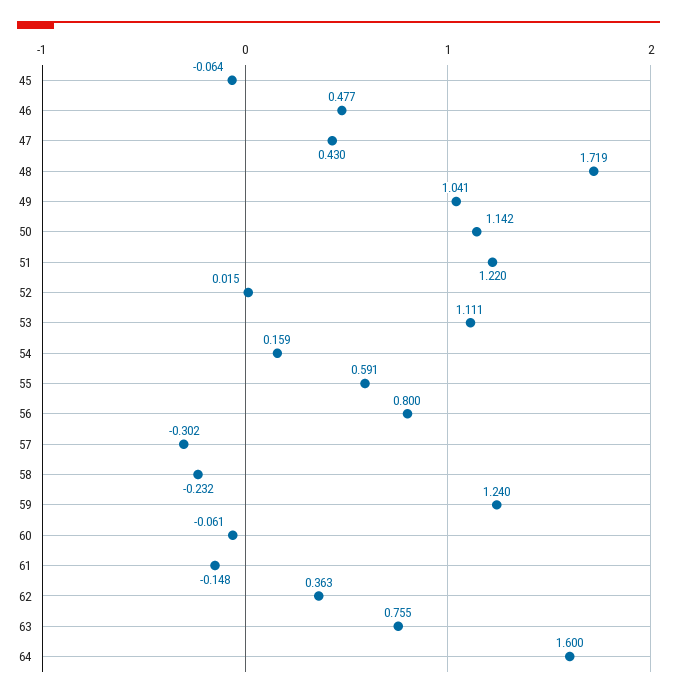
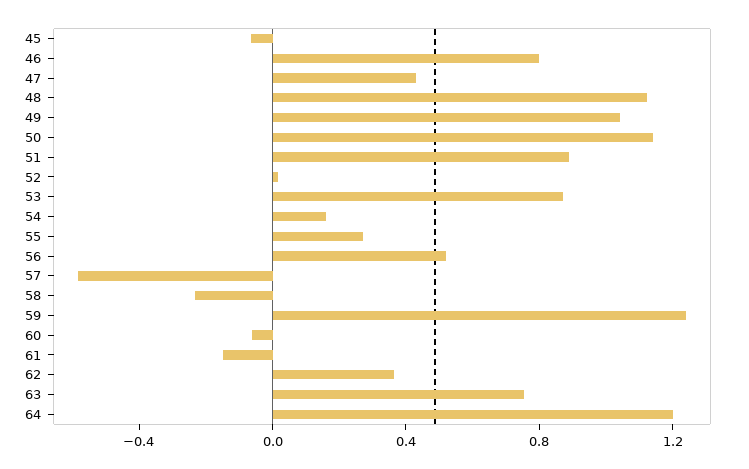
  {
    "45": -0.064,
-   "46": 0.477,
+   "46": 0.8,
    "47": 0.43,
-   "48": 1.719,
+   "48": 1.1,
    "49": 1.041,
    "50": 1.142,
-   "51": 1.22,
+   "51": 0.9,
    "52": 0.015,
-   "53": 1.111,
+   "53": 0.9,
    "54": 0.159,
-   "55": 0.591,
+   "55": 0.3,
-   "56": 0.8,
+   "56": 0.5,
-   "57": -0.302,
+   "57": -0.6,
    "58": -0.232,
    "59": 1.24,
    "60": -0.061,
    "61": -0.148,
    "62": 0.363,
    "63": 0.755,
-   "64": 1.6
+   "64": 1.2
  }

